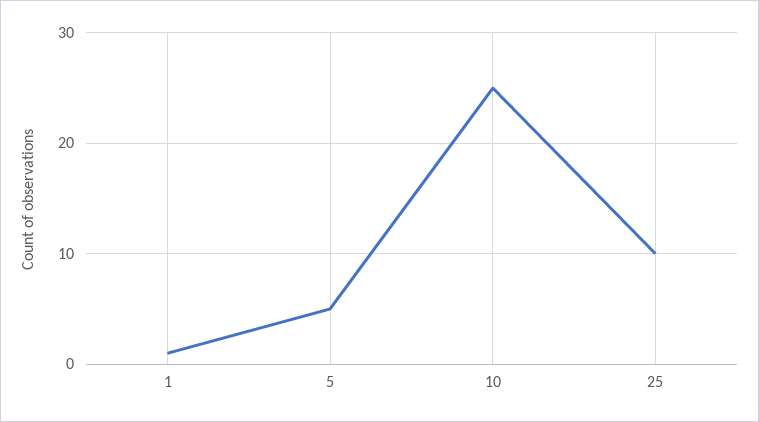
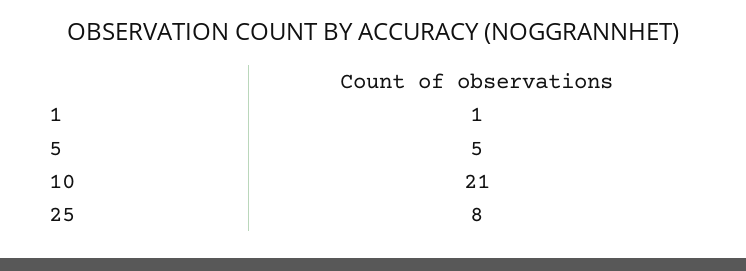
  {
    "1": 1,
    "5": 5,
-   "10": 25,
+   "10": 21,
-   "25": 10
+   "25": 8
  }

